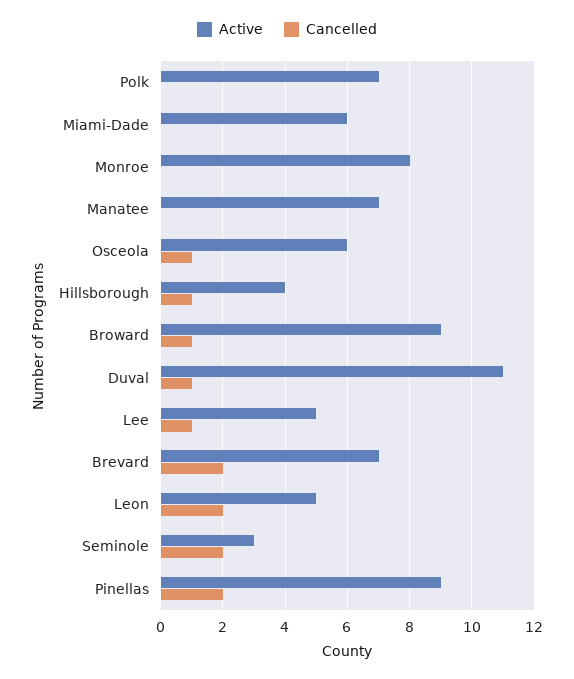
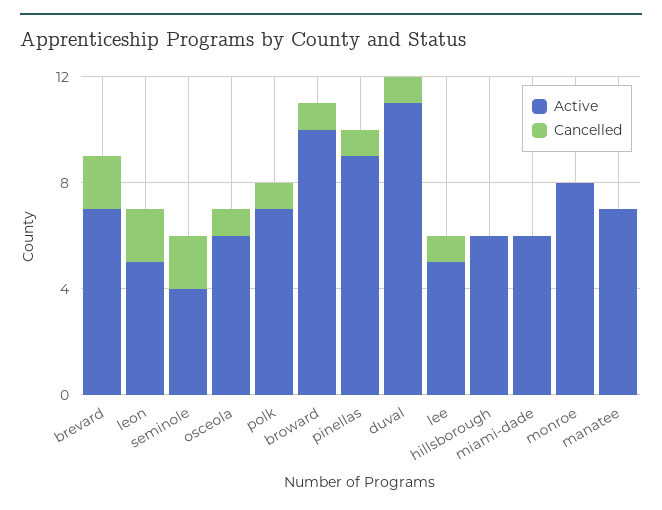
  {
    "Active": {
      "Polk": 7,
      "Miami-Dade": 6,
      "Monroe": 8,
      "Manatee": 7,
      "Osceola": 6,
-     "Hillsborough": 4,
+     "Hillsborough": 6,
-     "Broward": 9,
+     "Broward": 10,
      "Duval": 11,
      "Lee": 5,
      "Brevard": 7,
      "Leon": 5,
-     "Seminole": 3,
+     "Seminole": 4,
      "Pinellas": 9
    },
    "Cancelled": {
-     "Polk": 0,
+     "Polk": 1,
      "Miami-Dade": 0,
      "Monroe": 0,
      "Manatee": 0,
      "Osceola": 1,
-     "Hillsborough": 1,
+     "Hillsborough": 0,
      "Broward": 1,
      "Duval": 1,
      "Lee": 1,
      "Brevard": 2,
      "Leon": 2,
      "Seminole": 2,
-     "Pinellas": 2
+     "Pinellas": 1
    }
  }

